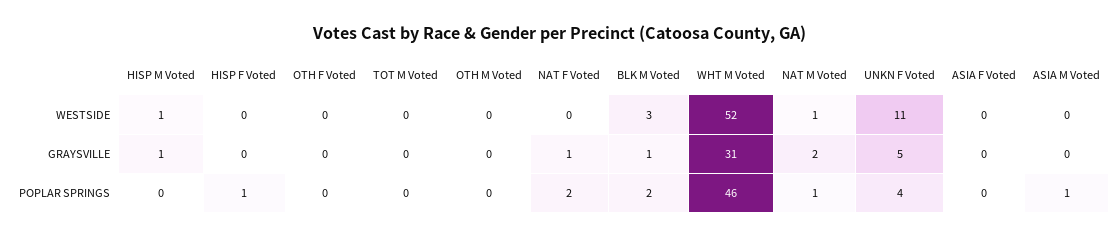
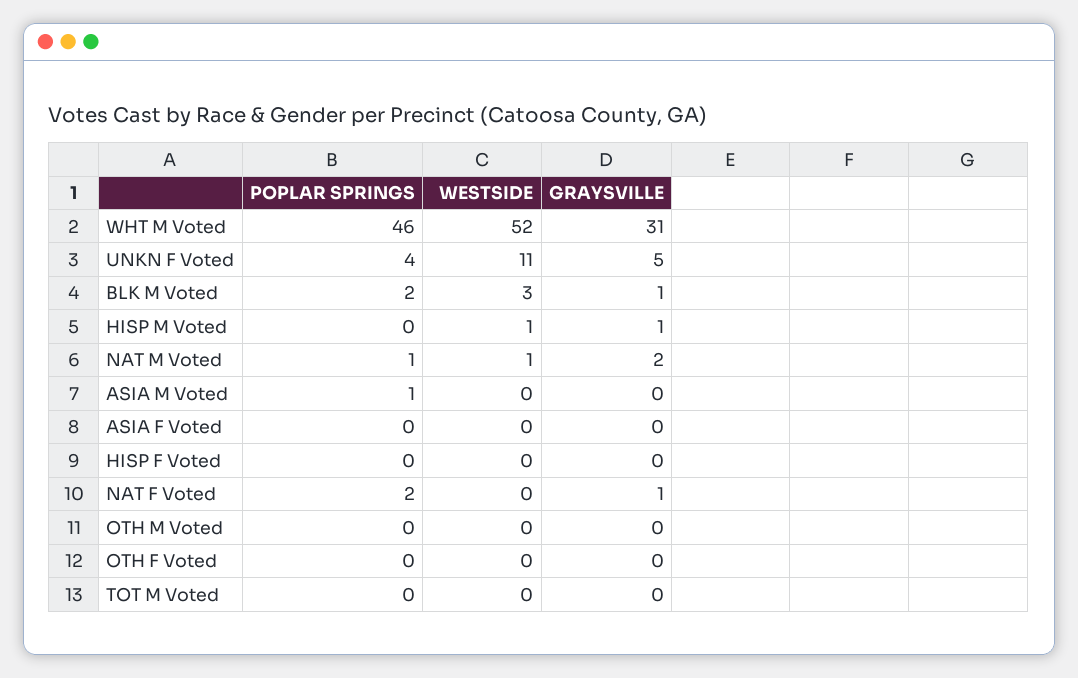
  {
    "HISP M Voted": {
      "WESTSIDE": 1,
      "GRAYSVILLE": 1,
      "POPLAR SPRINGS": 0
    },
    "HISP F Voted": {
      "WESTSIDE": 0,
      "GRAYSVILLE": 0,
-     "POPLAR SPRINGS": 1
+     "POPLAR SPRINGS": 0
    },
    "OTH F Voted": {
      "WESTSIDE": 0,
      "GRAYSVILLE": 0,
      "POPLAR SPRINGS": 0
    },
    "TOT M Voted": {
      "WESTSIDE": 0,
      "GRAYSVILLE": 0,
      "POPLAR SPRINGS": 0
    },
    "OTH M Voted": {
      "WESTSIDE": 0,
      "GRAYSVILLE": 0,
      "POPLAR SPRINGS": 0
    },
    "NAT F Voted": {
      "WESTSIDE": 0,
      "GRAYSVILLE": 1,
      "POPLAR SPRINGS": 2
    },
    "BLK M Voted": {
      "WESTSIDE": 3,
      "GRAYSVILLE": 1,
      "POPLAR SPRINGS": 2
    },
    "WHT M Voted": {
      "WESTSIDE": 52,
      "GRAYSVILLE": 31,
      "POPLAR SPRINGS": 46
    },
    "NAT M Voted": {
      "WESTSIDE": 1,
      "GRAYSVILLE": 2,
      "POPLAR SPRINGS": 1
    },
    "UNKN F Voted": {
      "WESTSIDE": 11,
      "GRAYSVILLE": 5,
      "POPLAR SPRINGS": 4
    },
    "ASIA F Voted": {
      "WESTSIDE": 0,
      "GRAYSVILLE": 0,
      "POPLAR SPRINGS": 0
    },
    "ASIA M Voted": {
      "WESTSIDE": 0,
      "GRAYSVILLE": 0,
      "POPLAR SPRINGS": 1
    }
  }

